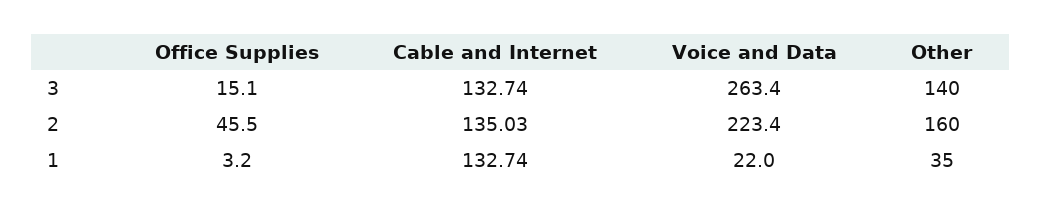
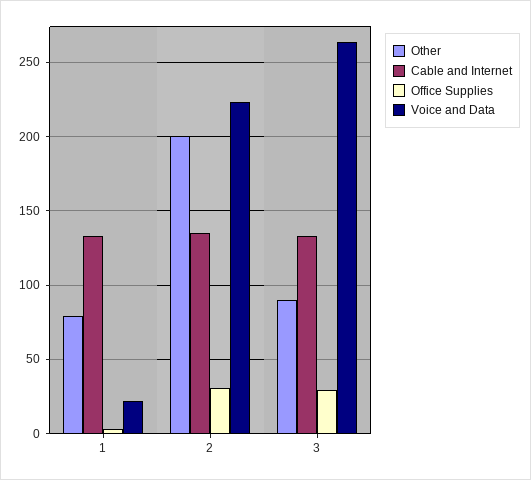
  {
    "Office Supplies": {
-     "3": 15.1,
+     "3": 30,
-     "2": 45.5,
+     "2": 30,
      "1": 3.2
    },
    "Cable and Internet": {
      "3": 132.74,
      "2": 135.03,
      "1": 132.74
    },
    "Voice and Data": {
      "3": 263.4,
      "2": 223.4,
      "1": 22
    },
    "Other": {
-     "3": 140,
+     "3": 90,
-     "2": 160,
+     "2": 200,
-     "1": 35
+     "1": 80
    }
  }

